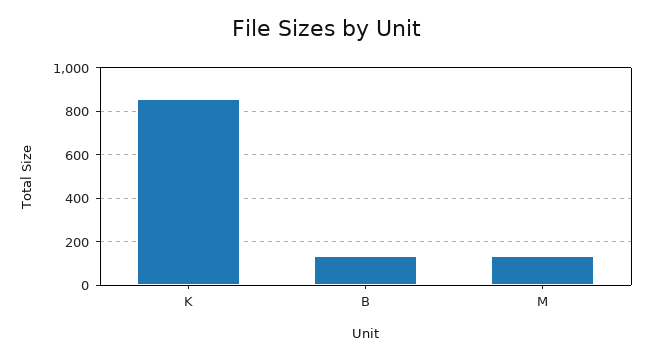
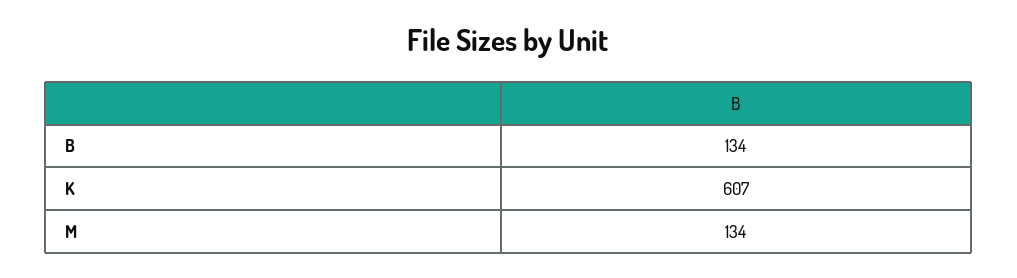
  {
-   "K": 850,
+   "K": 607,
    "B": 134,
    "M": 134
  }

